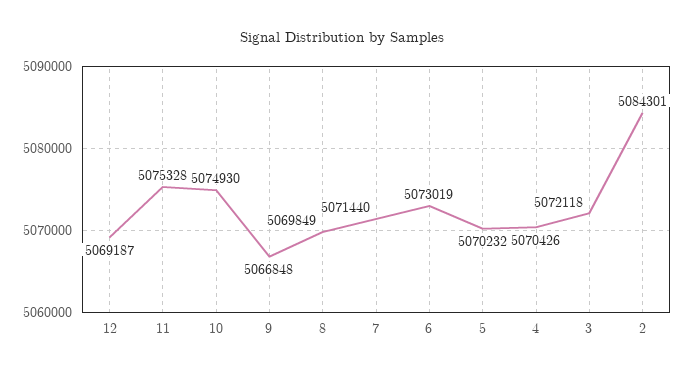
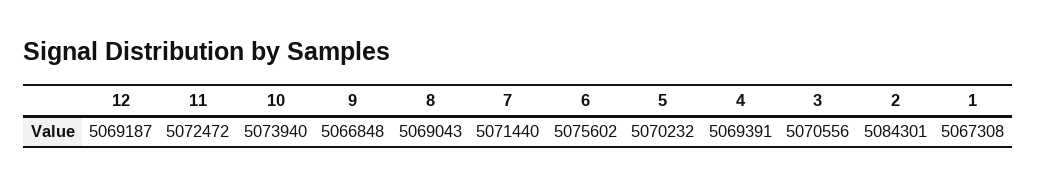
  {
    "12": 5069187,
-   "11": 5075328,
+   "11": 5072472,
-   "10": 5074930,
+   "10": 5073940,
    "9": 5066848,
-   "8": 5069849,
+   "8": 5069043,
    "7": 5071440,
-   "6": 5073019,
+   "6": 5075602,
    "5": 5070232,
-   "4": 5070426,
+   "4": 5069391,
-   "3": 5072118,
+   "3": 5070556,
-   "2": 5084301
+   "2": 5084301,
+   "1": 5067308
  }

